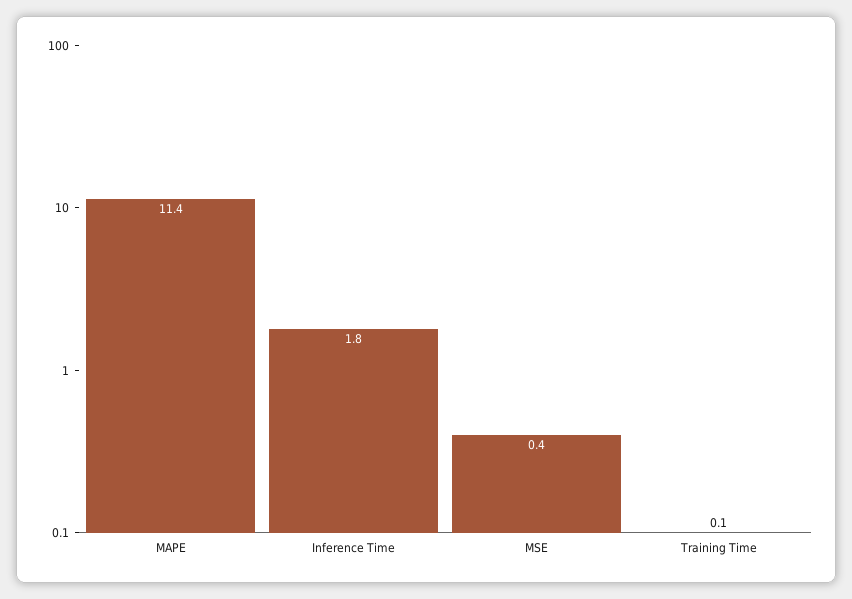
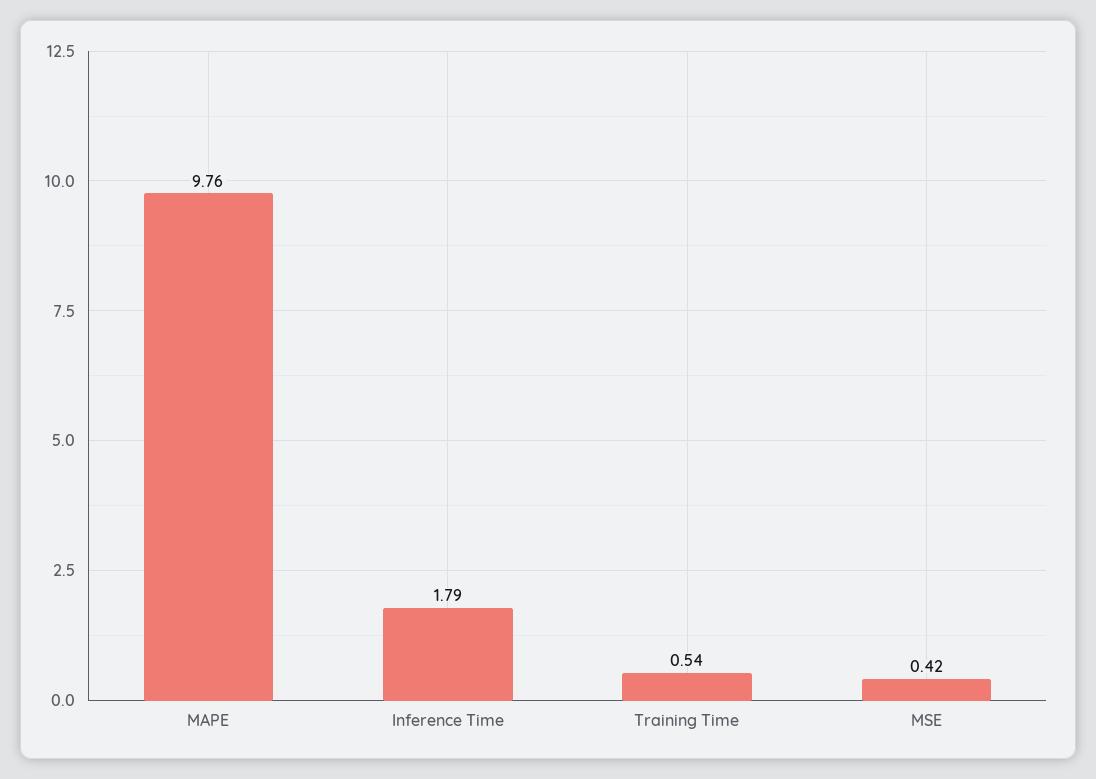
  {
-   "MAPE": 11.4,
+   "MAPE": 9.76,
    "Inference Time": 1.79,
    "MSE": 0.42,
-   "Training Time": 0.1
+   "Training Time": 0.54
  }

